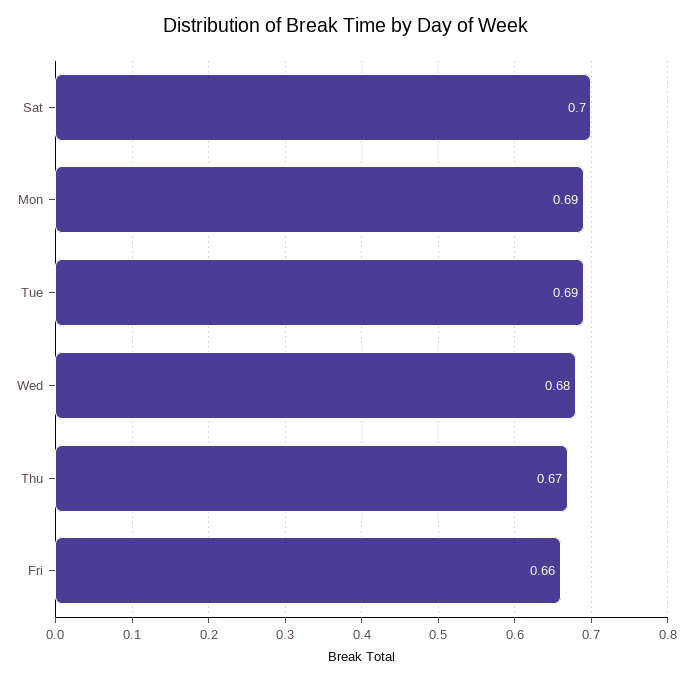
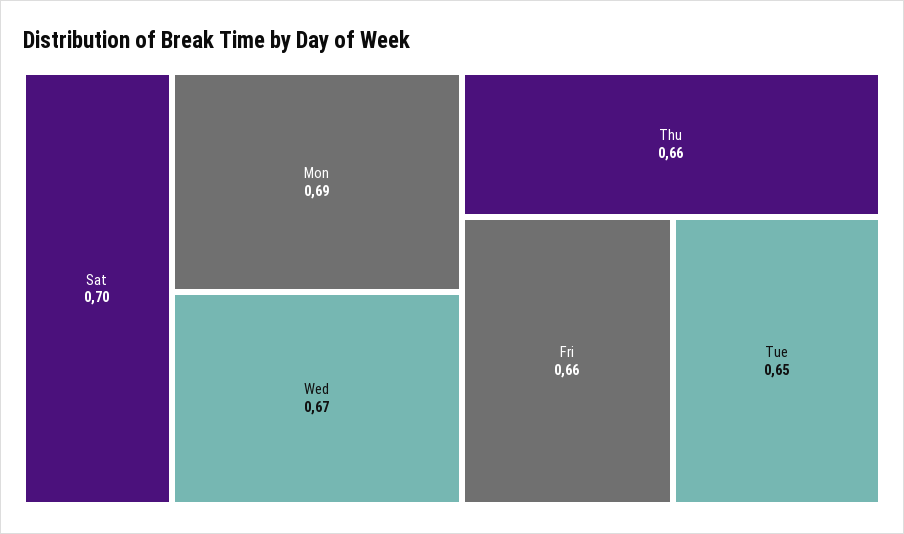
  {
    "Sat": 0.7,
    "Mon": 0.69,
-   "Tue": 0.69,
+   "Tue": 0.65,
-   "Wed": 0.68,
+   "Wed": 0.67,
-   "Thu": 0.67,
+   "Thu": 0.66,
    "Fri": 0.66
  }

